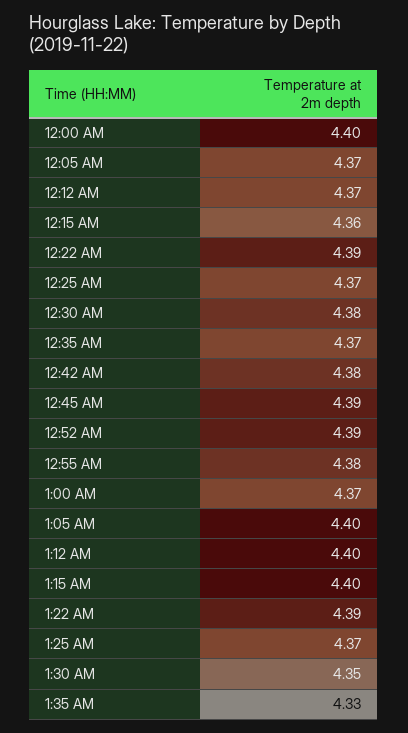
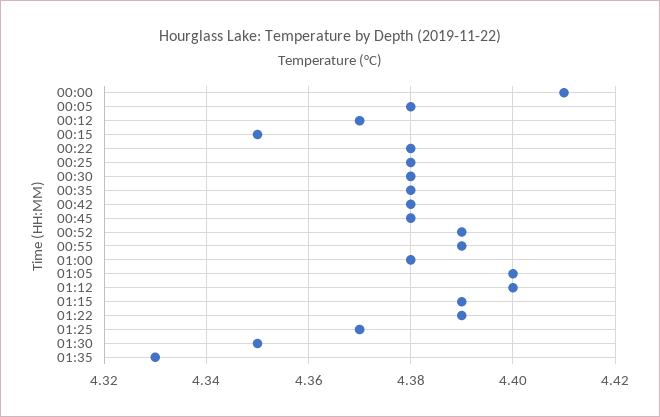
  {
-   "12:00 AM": 4.4,
+   "12:00 AM": 4.41,
-   "12:05 AM": 4.37,
+   "12:05 AM": 4.38,
    "12:12 AM": 4.37,
-   "12:15 AM": 4.36,
+   "12:15 AM": 4.35,
-   "12:22 AM": 4.39,
+   "12:22 AM": 4.38,
-   "12:25 AM": 4.37,
+   "12:25 AM": 4.38,
    "12:30 AM": 4.38,
-   "12:35 AM": 4.37,
+   "12:35 AM": 4.38,
    "12:42 AM": 4.38,
-   "12:45 AM": 4.39,
+   "12:45 AM": 4.38,
    "12:52 AM": 4.39,
-   "12:55 AM": 4.38,
+   "12:55 AM": 4.39,
-   "1:00 AM": 4.37,
+   "1:00 AM": 4.38,
    "1:05 AM": 4.4,
    "1:12 AM": 4.4,
-   "1:15 AM": 4.4,
+   "1:15 AM": 4.39,
    "1:22 AM": 4.39,
    "1:25 AM": 4.37,
    "1:30 AM": 4.35,
    "1:35 AM": 4.33
  }

